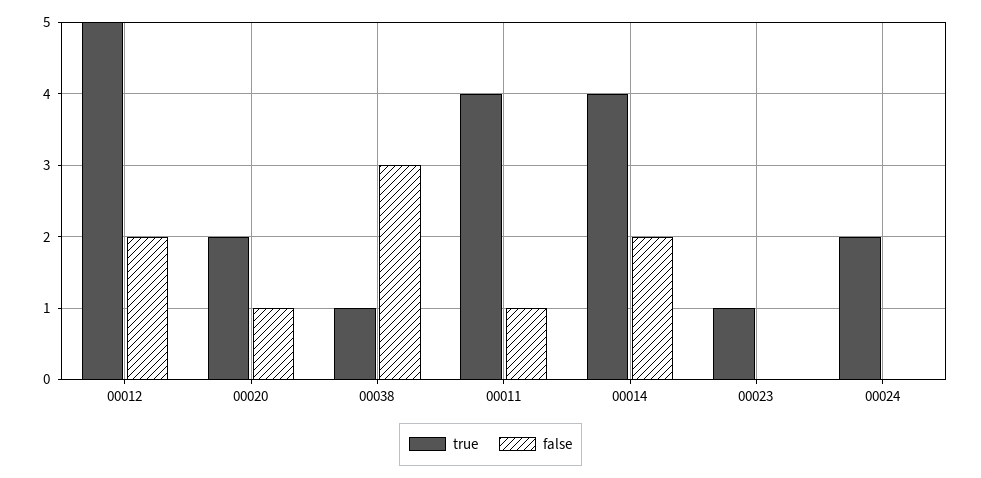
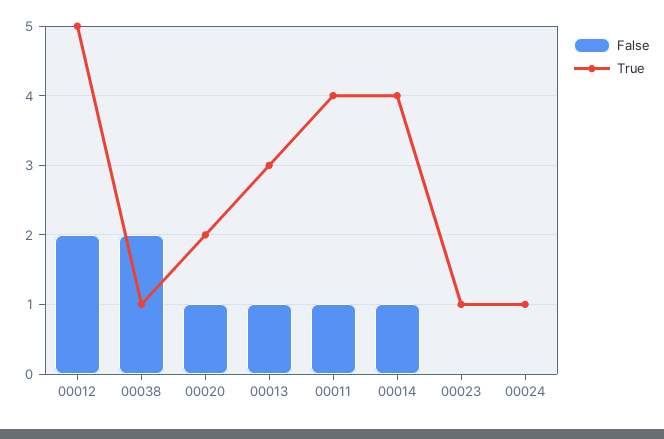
  {
    "true": {
      "00012": 5,
      "00020": 2,
      "00038": 1,
      "00011": 4,
      "00014": 4,
      "00023": 1,
-     "00024": 2
+     "00024": 1,
+     "00013": 3
    },
    "false": {
      "00012": 2,
      "00020": 1,
-     "00038": 3,
+     "00038": 2,
      "00011": 1,
-     "00014": 2,
+     "00014": 1,
      "00023": 0,
-     "00024": 0
+     "00024": 0,
+     "00013": 1
    }
  }

